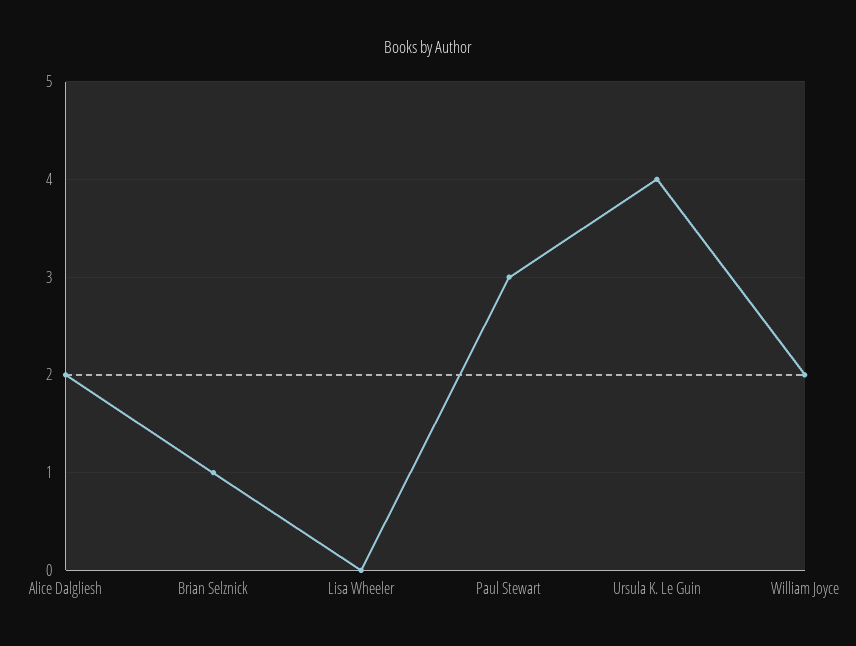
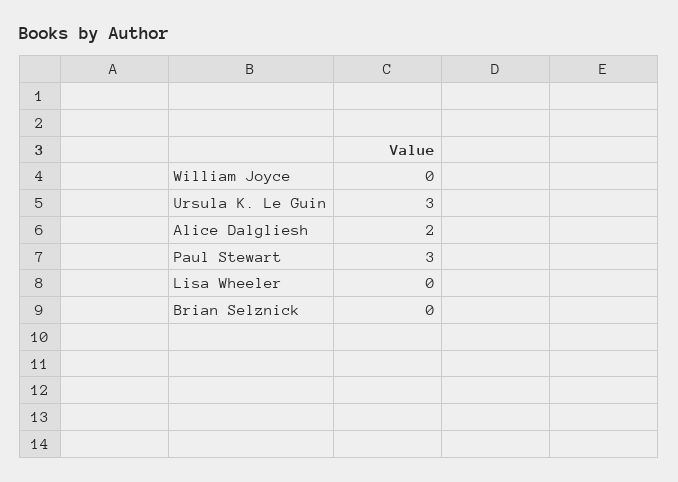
  {
    "Alice Dalgliesh": 2,
-   "Brian Selznick": 1,
+   "Brian Selznick": 0,
    "Lisa Wheeler": 0,
    "Paul Stewart": 3,
-   "Ursula K. Le Guin": 4,
+   "Ursula K. Le Guin": 3,
-   "William Joyce": 2
+   "William Joyce": 0
  }

